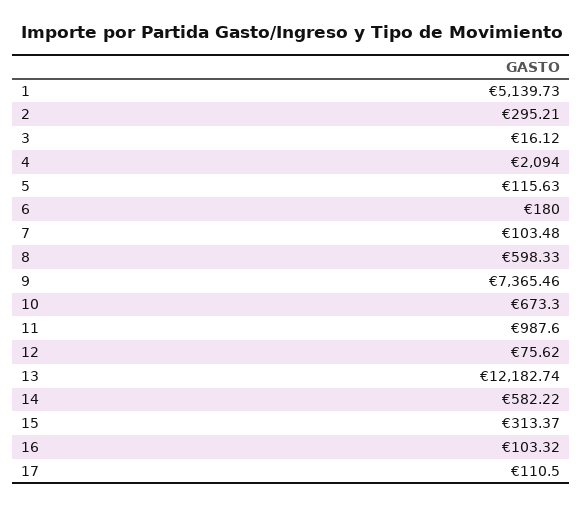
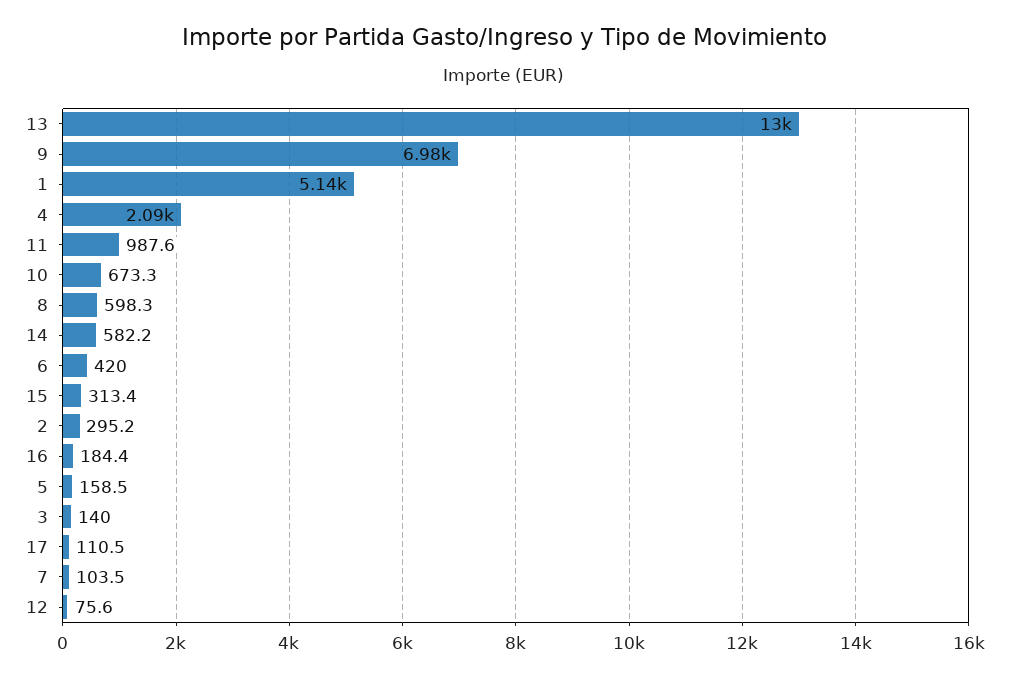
  {
    "1": 5139.73,
    "2": 295.21,
-   "3": 16.12,
+   "3": 140,
    "4": 2094,
-   "5": 115.63,
+   "5": 158.5,
-   "6": 180,
+   "6": 420,
    "7": 103.48,
    "8": 598.33,
-   "9": 7365.46,
+   "9": 6980,
    "10": 673.3,
    "11": 987.6,
    "12": 75.62,
-   "13": 12182.74,
+   "13": 13000,
    "14": 582.22,
    "15": 313.37,
-   "16": 103.32,
+   "16": 184.4,
    "17": 110.5
  }

